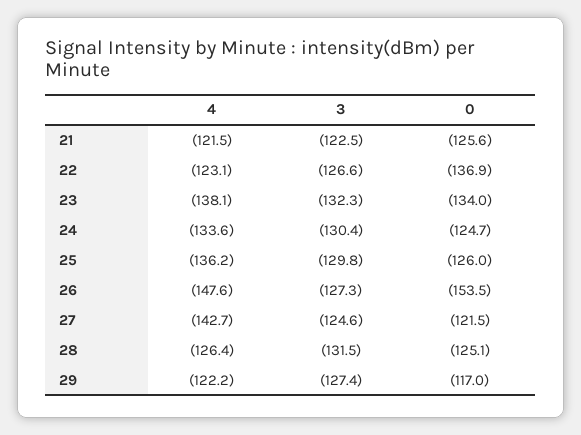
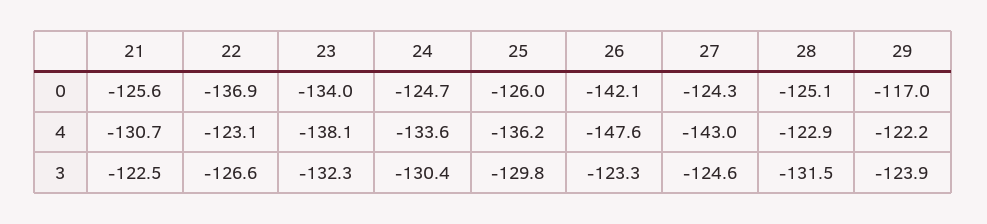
  {
    "4": {
-     "21": -121.5,
+     "21": -130.7,
      "22": -123.1,
      "23": -138.1,
      "24": -133.6,
      "25": -136.2,
      "26": -147.6,
-     "27": -142.7,
+     "27": -143,
-     "28": -126.4,
+     "28": -122.9,
      "29": -122.2
    },
    "3": {
      "21": -122.5,
      "22": -126.6,
      "23": -132.3,
      "24": -130.4,
      "25": -129.8,
-     "26": -127.3,
+     "26": -123.3,
      "27": -124.6,
      "28": -131.5,
-     "29": -127.4
+     "29": -123.9
    },
    "0": {
      "21": -125.6,
      "22": -136.9,
      "23": -134,
      "24": -124.7,
      "25": -126,
-     "26": -153.5,
+     "26": -142.1,
-     "27": -121.5,
+     "27": -124.3,
      "28": -125.1,
      "29": -117
    }
  }

